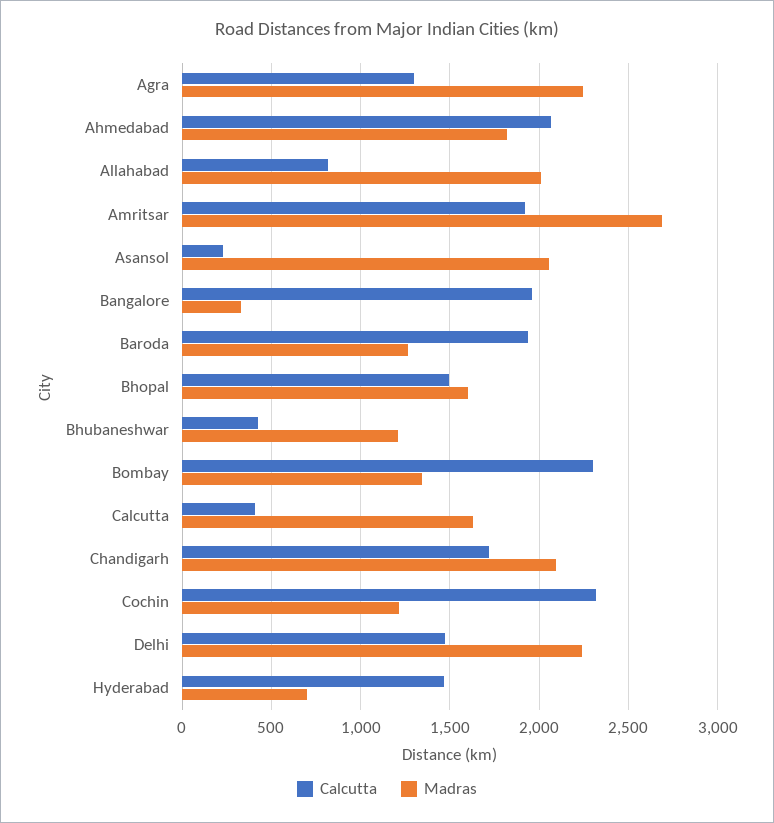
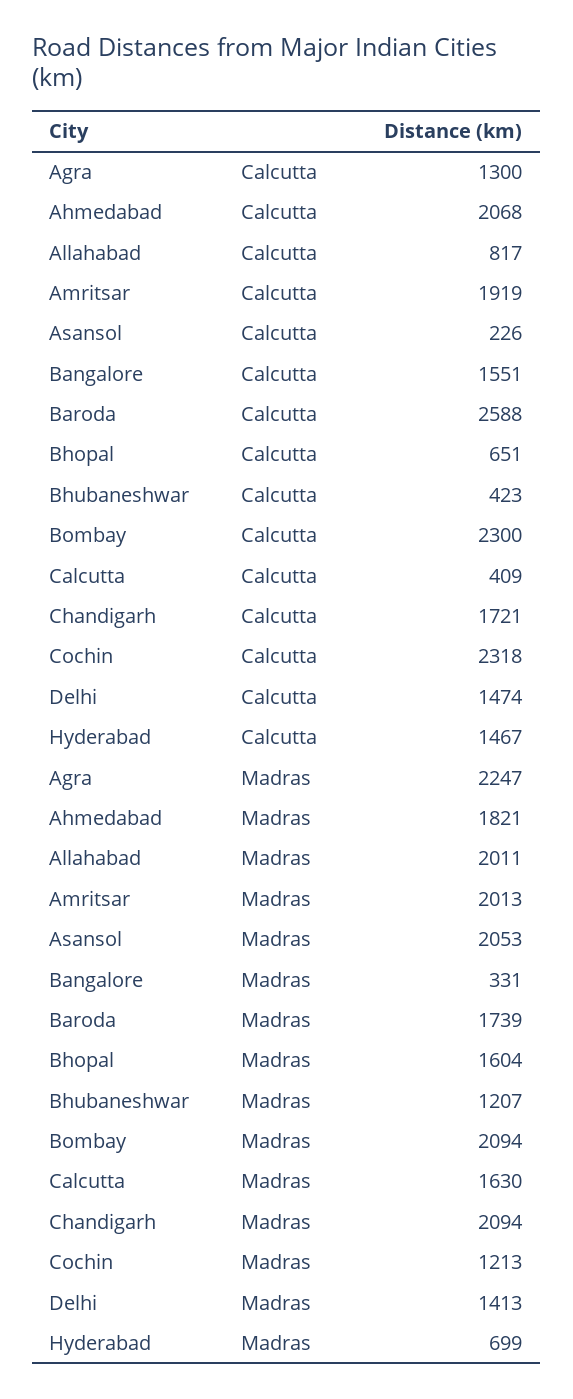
  {
    "Calcutta": {
      "Agra": 1300,
      "Ahmedabad": 2068,
      "Allahabad": 817,
      "Amritsar": 1919,
      "Asansol": 226,
-     "Bangalore": 1950,
+     "Bangalore": 1551,
-     "Baroda": 1950,
+     "Baroda": 2588,
-     "Bhopal": 1500,
+     "Bhopal": 651,
      "Bhubaneshwar": 423,
      "Bombay": 2300,
      "Calcutta": 409,
      "Chandigarh": 1721,
      "Cochin": 2318,
      "Delhi": 1474,
      "Hyderabad": 1467
    },
    "Madras": {
      "Agra": 2247,
      "Ahmedabad": 1821,
      "Allahabad": 2011,
-     "Amritsar": 2700,
+     "Amritsar": 2013,
      "Asansol": 2053,
      "Bangalore": 331,
-     "Baroda": 1250,
+     "Baroda": 1739,
      "Bhopal": 1604,
      "Bhubaneshwar": 1207,
-     "Bombay": 1350,
+     "Bombay": 2094,
      "Calcutta": 1630,
      "Chandigarh": 2094,
      "Cochin": 1213,
-     "Delhi": 2250,
+     "Delhi": 1413,
      "Hyderabad": 699
    }
  }

